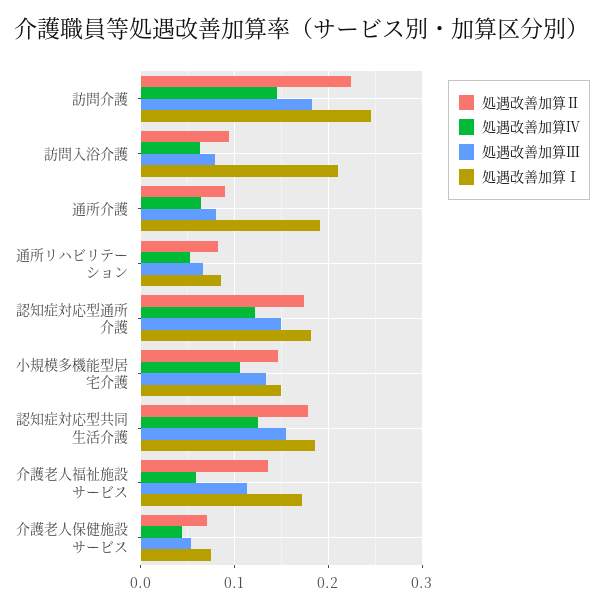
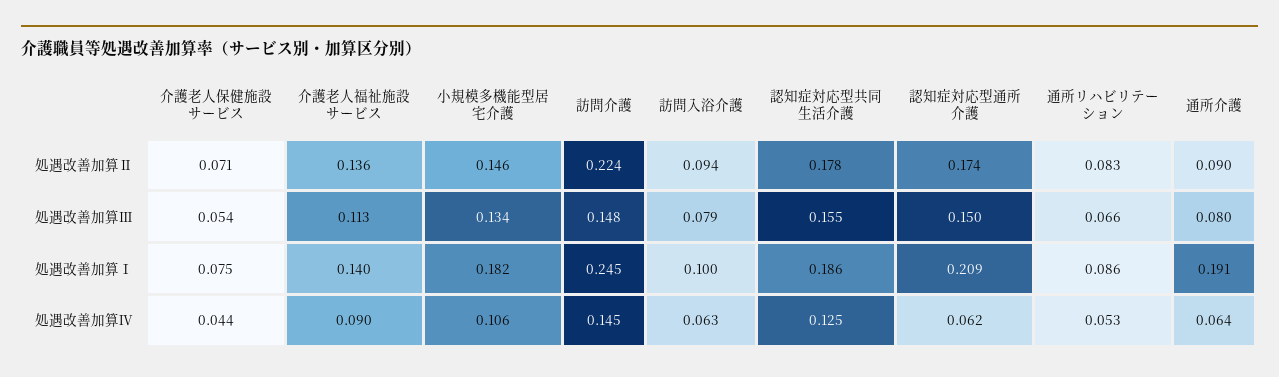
  {
    "処遇改善加算Ⅱ": {
      "訪問介護": 0.224,
      "訪問入浴介護": 0.094,
      "通所介護": 0.09,
      "通所リハビリテーション": 0.083,
      "認知症対応型通所介護": 0.174,
      "小規模多機能型居宅介護": 0.146,
      "認知症対応型共同生活介護": 0.178,
      "介護老人福祉施設サービス": 0.136,
      "介護老人保健施設サービス": 0.071
    },
    "処遇改善加算Ⅳ": {
      "訪問介護": 0.145,
      "訪問入浴介護": 0.063,
      "通所介護": 0.064,
      "通所リハビリテーション": 0.053,
-     "認知症対応型通所介護": 0.12,
+     "認知症対応型通所介護": 0.062,
      "小規模多機能型居宅介護": 0.106,
      "認知症対応型共同生活介護": 0.125,
-     "介護老人福祉施設サービス": 0.06,
+     "介護老人福祉施設サービス": 0.09,
      "介護老人保健施設サービス": 0.044
    },
    "処遇改善加算Ⅲ": {
-     "訪問介護": 0.18,
+     "訪問介護": 0.148,
      "訪問入浴介護": 0.079,
      "通所介護": 0.08,
      "通所リハビリテーション": 0.066,
      "認知症対応型通所介護": 0.15,
      "小規模多機能型居宅介護": 0.134,
      "認知症対応型共同生活介護": 0.155,
      "介護老人福祉施設サービス": 0.113,
      "介護老人保健施設サービス": 0.054
    },
    "処遇改善加算Ⅰ": {
      "訪問介護": 0.245,
-     "訪問入浴介護": 0.21,
+     "訪問入浴介護": 0.1,
      "通所介護": 0.191,
      "通所リハビリテーション": 0.086,
-     "認知症対応型通所介護": 0.18,
+     "認知症対応型通所介護": 0.209,
-     "小規模多機能型居宅介護": 0.15,
+     "小規模多機能型居宅介護": 0.182,
      "認知症対応型共同生活介護": 0.186,
-     "介護老人福祉施設サービス": 0.17,
+     "介護老人福祉施設サービス": 0.14,
      "介護老人保健施設サービス": 0.075
    }
  }

